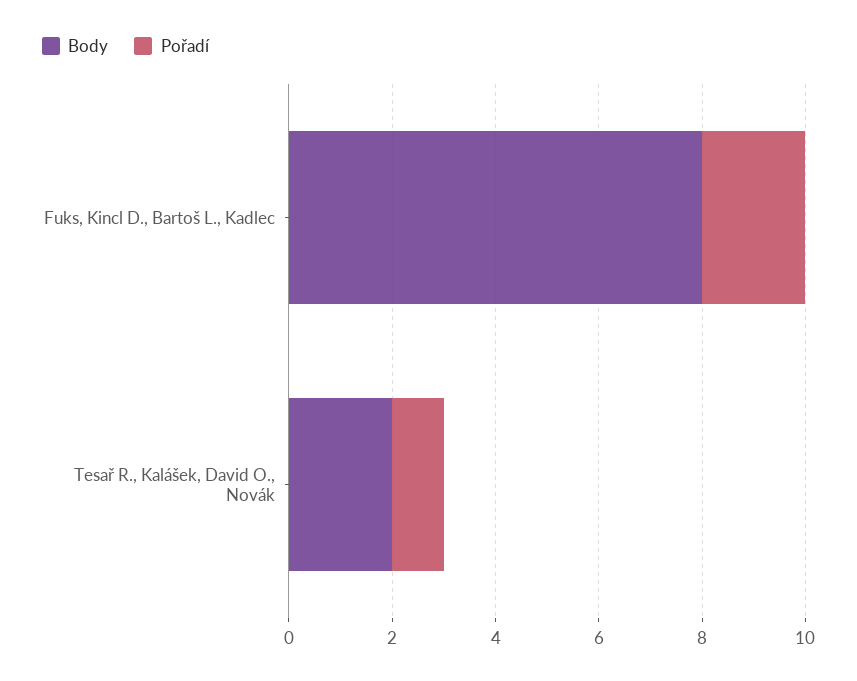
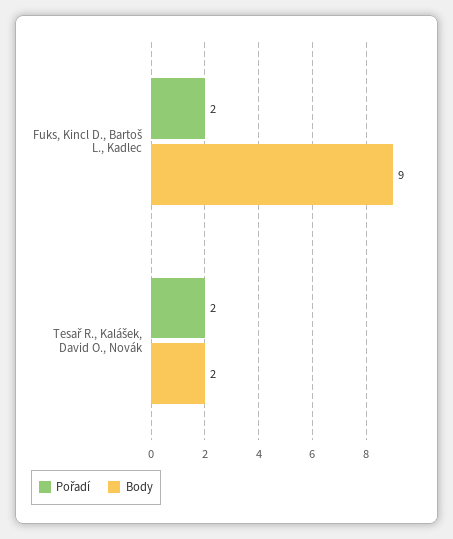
  {
    "Body": {
-     "Fuks, Kincl D., Bartoš L., Kadlec": 8,
+     "Fuks, Kincl D., Bartoš L., Kadlec": 9,
      "Tesař R., Kalášek, David O., Novák": 2
    },
    "Pořadí": {
      "Fuks, Kincl D., Bartoš L., Kadlec": 2,
-     "Tesař R., Kalášek, David O., Novák": 1
+     "Tesař R., Kalášek, David O., Novák": 2
    }
  }

